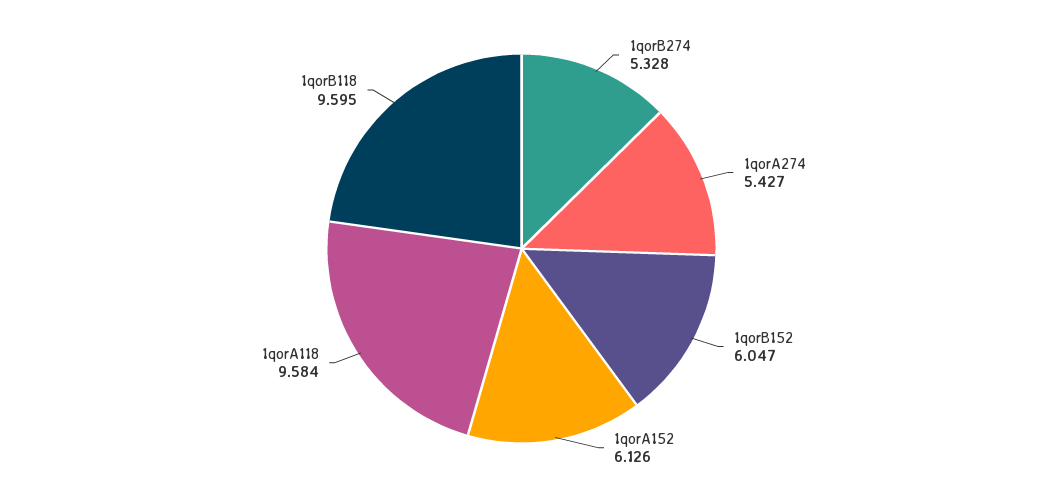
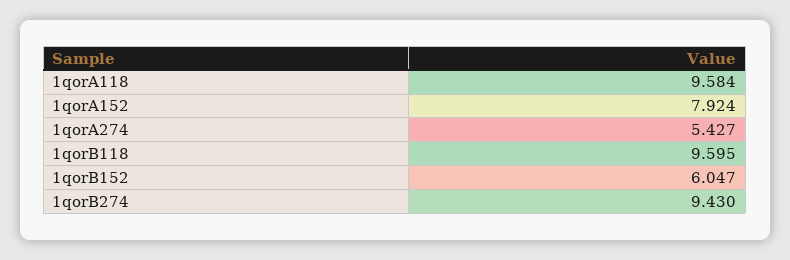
  {
-   "1qorB274": 5.328,
+   "1qorB274": 9.43,
    "1qorA274": 5.427,
    "1qorB152": 6.047,
-   "1qorA152": 6.126,
+   "1qorA152": 7.924,
    "1qorA118": 9.584,
    "1qorB118": 9.595
  }

